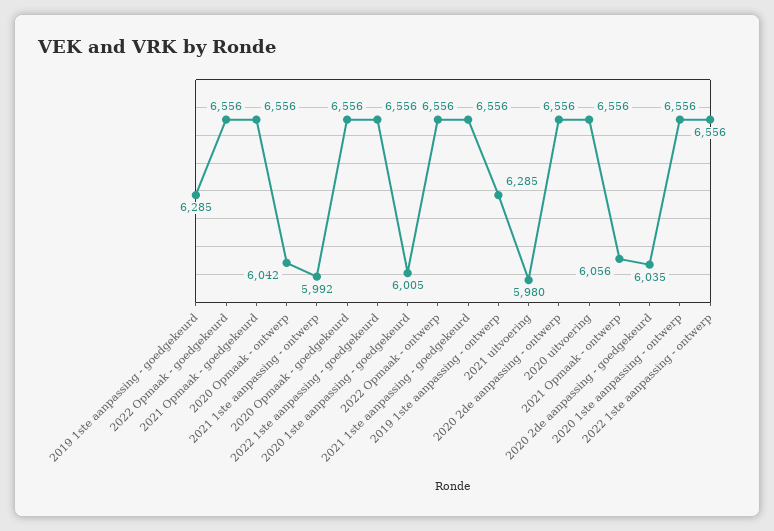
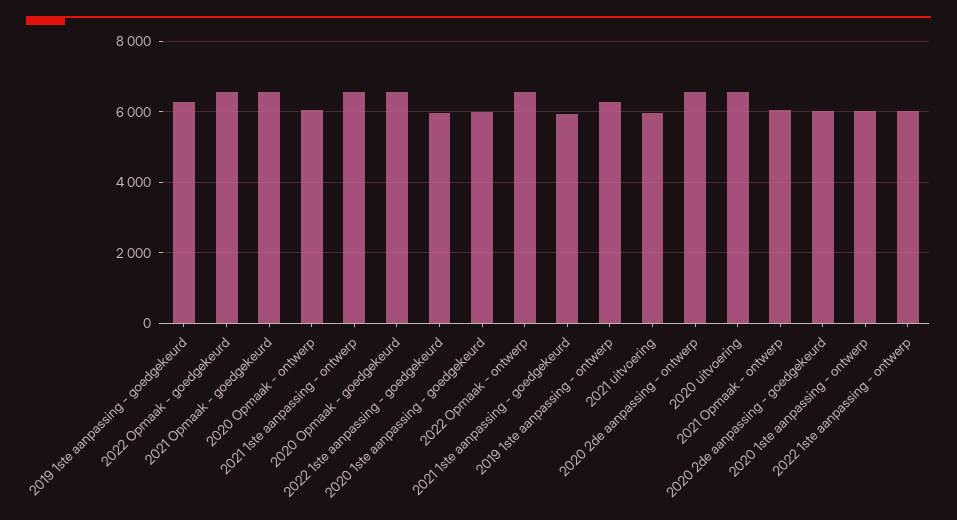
  {
    "2019 1ste aanpassing - goedgekeurd": 6285,
    "2022 Opmaak - goedgekeurd": 6556,
    "2021 Opmaak - goedgekeurd": 6556,
    "2020 Opmaak - ontwerp": 6042,
-   "2021 1ste aanpassing - ontwerp": 5992,
+   "2021 1ste aanpassing - ontwerp": 6600,
    "2020 Opmaak - goedgekeurd": 6556,
-   "2022 1ste aanpassing - goedgekeurd": 6556,
+   "2022 1ste aanpassing - goedgekeurd": 6000,
    "2020 1ste aanpassing - goedgekeurd": 6005,
    "2022 Opmaak - ontwerp": 6556,
-   "2021 1ste aanpassing - goedgekeurd": 6556,
+   "2021 1ste aanpassing - goedgekeurd": 6000,
    "2019 1ste aanpassing - ontwerp": 6285,
    "2021 uitvoering": 5980,
    "2020 2de aanpassing - ontwerp": 6556,
    "2020 uitvoering": 6556,
    "2021 Opmaak - ontwerp": 6056,
    "2020 2de aanpassing - goedgekeurd": 6035,
-   "2020 1ste aanpassing - ontwerp": 6556,
+   "2020 1ste aanpassing - ontwerp": 6000,
-   "2022 1ste aanpassing - ontwerp": 6556
+   "2022 1ste aanpassing - ontwerp": 6000
  }

